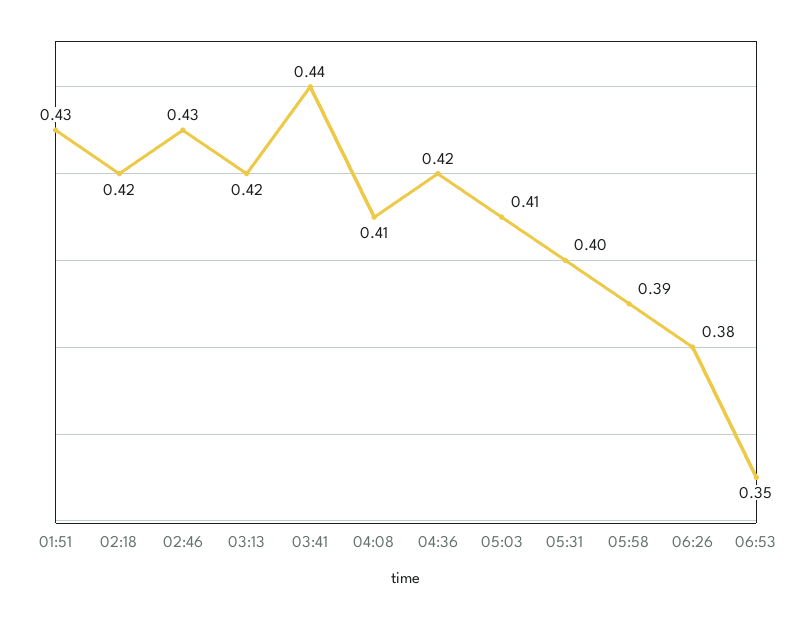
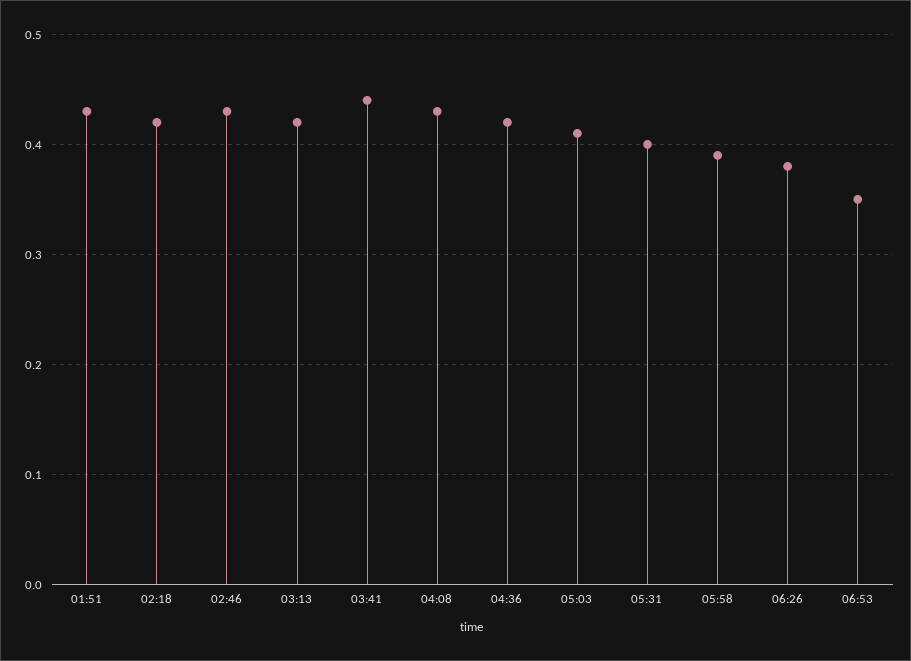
  {
    "01:51": 0.43,
    "02:18": 0.42,
    "02:46": 0.43,
    "03:13": 0.42,
    "03:41": 0.44,
-   "04:08": 0.41,
+   "04:08": 0.43,
    "04:36": 0.42,
    "05:03": 0.41,
    "05:31": 0.4,
    "05:58": 0.39,
    "06:26": 0.38,
    "06:53": 0.35
  }

